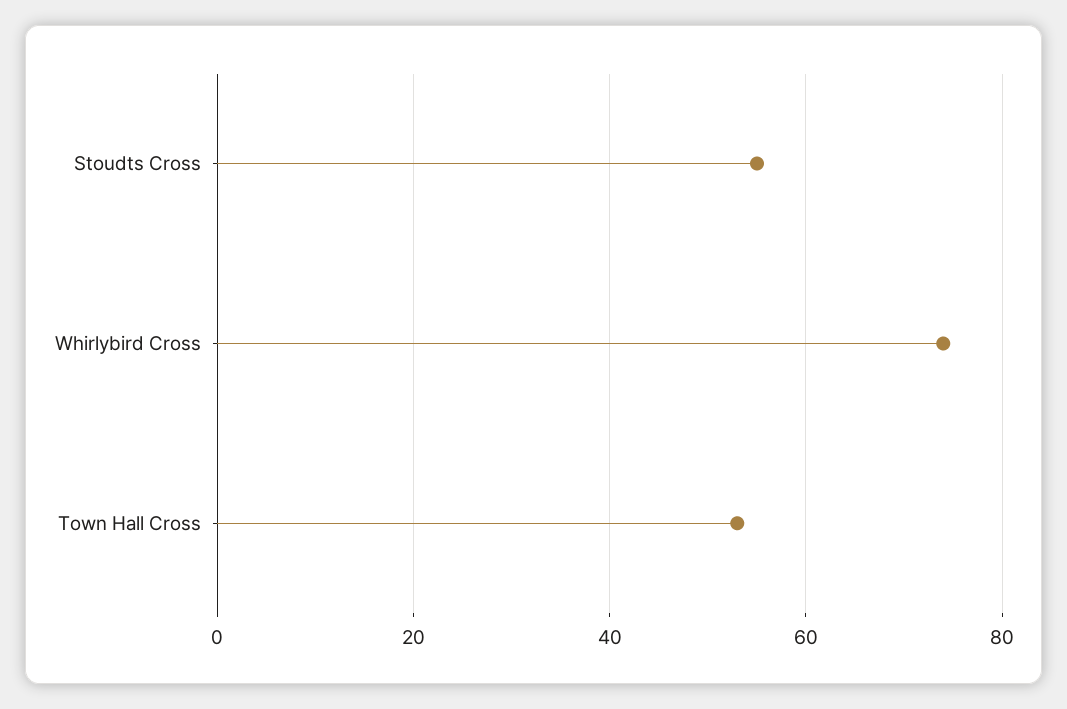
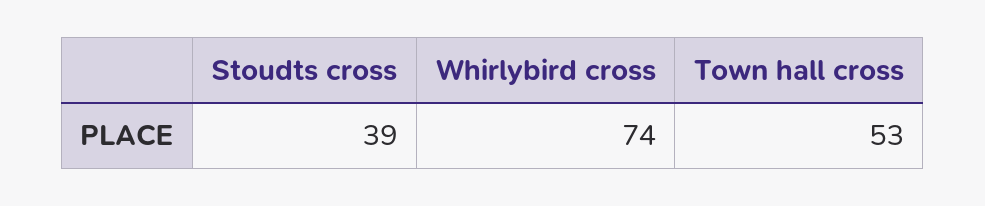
  {
-   "Stoudts Cross": 55,
+   "Stoudts Cross": 39,
    "Whirlybird Cross": 74,
    "Town Hall Cross": 53
  }

